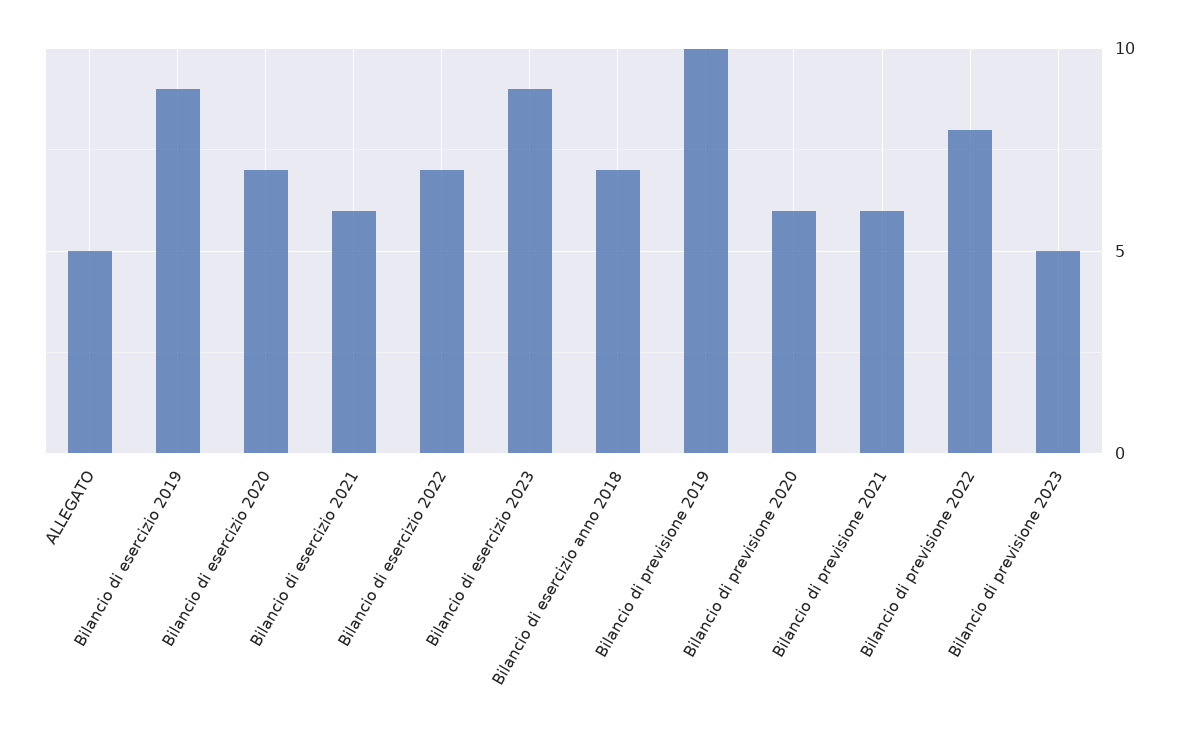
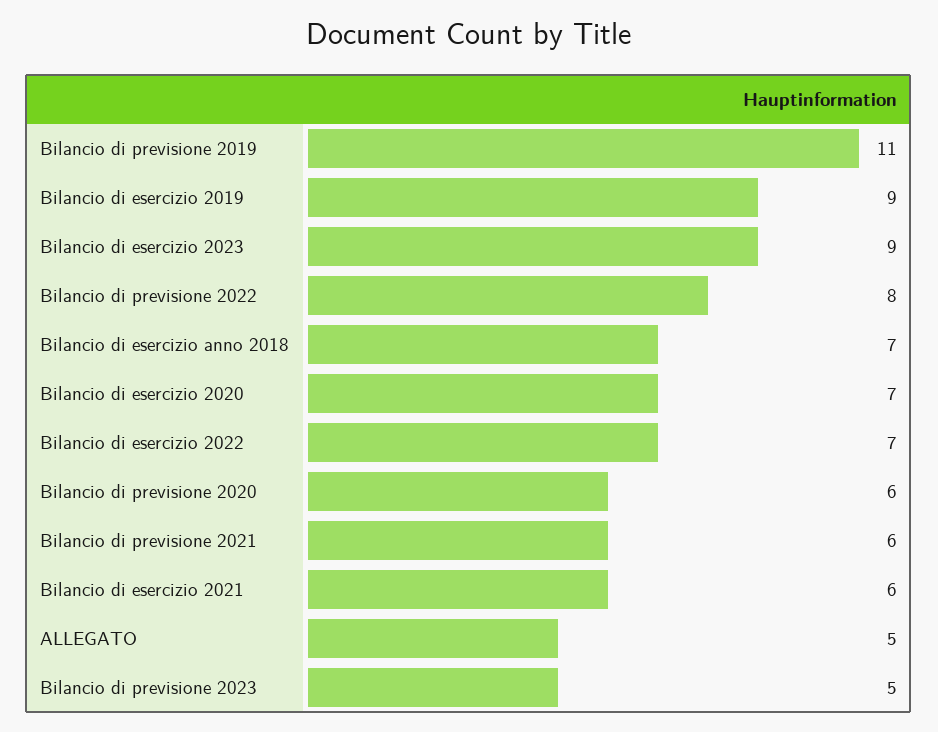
  {
    "ALLEGATO": 5,
    "Bilancio di esercizio 2019": 9,
    "Bilancio di esercizio 2020": 7,
    "Bilancio di esercizio 2021": 6,
    "Bilancio di esercizio 2022": 7,
    "Bilancio di esercizio 2023": 9,
    "Bilancio di esercizio anno 2018": 7,
-   "Bilancio di previsione 2019": 10,
+   "Bilancio di previsione 2019": 11,
    "Bilancio di previsione 2020": 6,
    "Bilancio di previsione 2021": 6,
    "Bilancio di previsione 2022": 8,
    "Bilancio di previsione 2023": 5
  }

